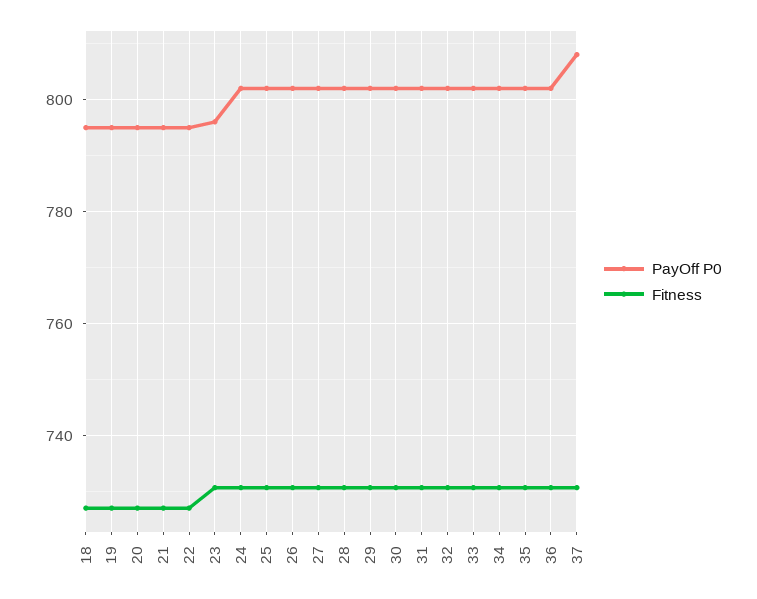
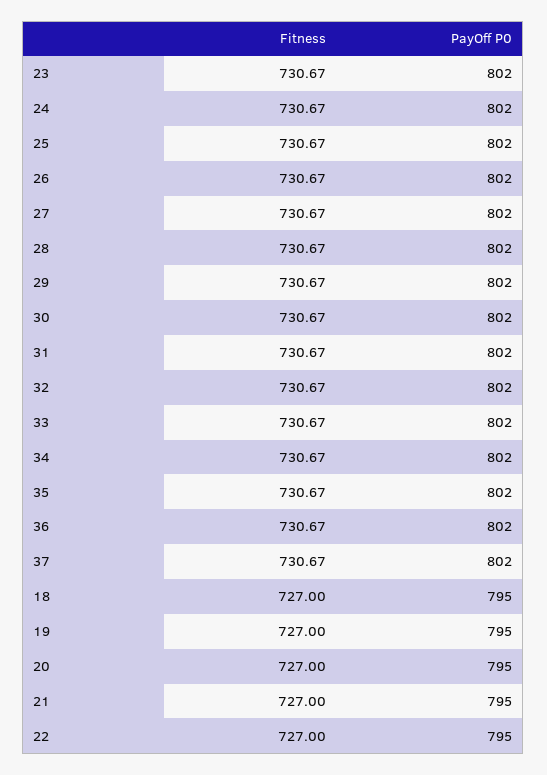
  {
    "PayOff P0": {
      "18": 795,
      "19": 795,
      "20": 795,
      "21": 795,
      "22": 795,
-     "23": 796,
+     "23": 802,
      "24": 802,
      "25": 802,
      "26": 802,
      "27": 802,
      "28": 802,
      "29": 802,
      "30": 802,
      "31": 802,
      "32": 802,
      "33": 802,
      "34": 802,
      "35": 802,
      "36": 802,
-     "37": 808
+     "37": 802
    },
    "Fitness": {
      "18": 727,
      "19": 727,
      "20": 727,
      "21": 727,
      "22": 727,
      "23": 730.67,
      "24": 730.67,
      "25": 730.67,
      "26": 730.67,
      "27": 730.67,
      "28": 730.67,
      "29": 730.67,
      "30": 730.67,
      "31": 730.67,
      "32": 730.67,
      "33": 730.67,
      "34": 730.67,
      "35": 730.67,
      "36": 730.67,
      "37": 730.67
    }
  }

